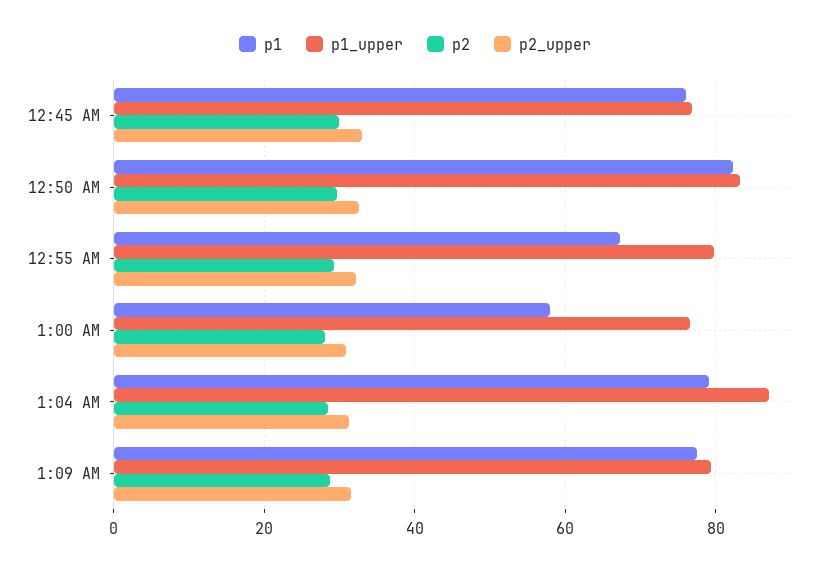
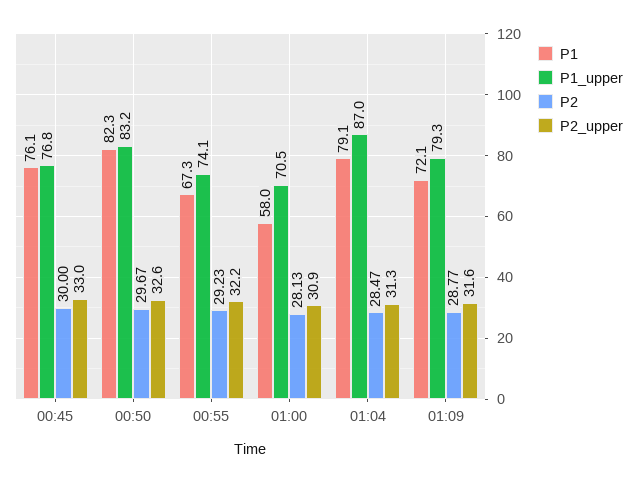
  {
    "p1": {
      "12:45 AM": 76.1,
      "12:50 AM": 82.3,
      "12:55 AM": 67.3,
      "1:00 AM": 58,
      "1:04 AM": 79.1,
-     "1:09 AM": 78
+     "1:09 AM": 72.1
    },
    "p1_upper": {
      "12:45 AM": 76.8,
      "12:50 AM": 83.2,
-     "12:55 AM": 80,
+     "12:55 AM": 74.1,
-     "1:00 AM": 76,
+     "1:00 AM": 70.5,
      "1:04 AM": 87,
      "1:09 AM": 79.3
    },
    "p2": {
      "12:45 AM": 30,
      "12:50 AM": 29.67,
      "12:55 AM": 29.23,
      "1:00 AM": 28.13,
      "1:04 AM": 28.47,
      "1:09 AM": 28.77
    },
    "p2_upper": {
      "12:45 AM": 33,
      "12:50 AM": 32.6,
      "12:55 AM": 32.2,
      "1:00 AM": 30.9,
      "1:04 AM": 31.3,
      "1:09 AM": 31.6
    }
  }

